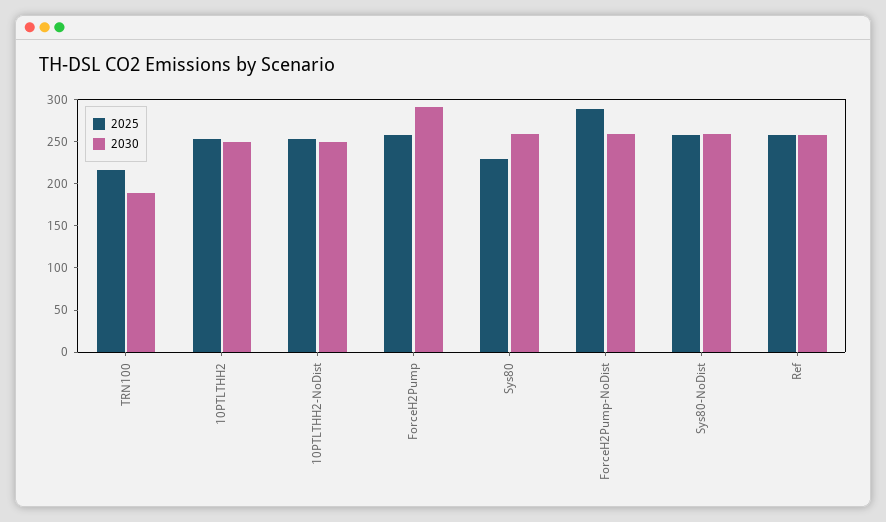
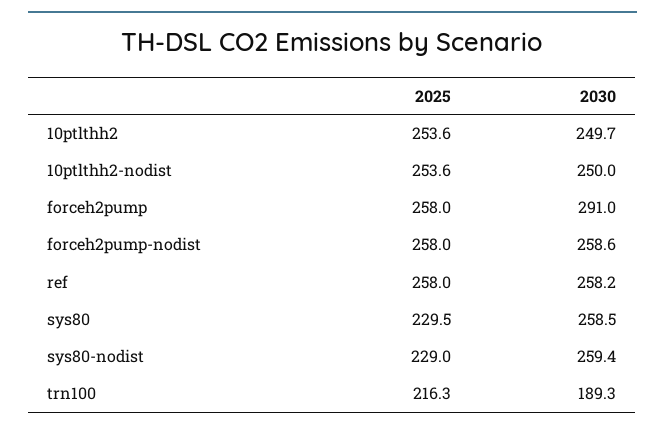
  {
    "2025": {
      "TRN100": 216.3,
      "10PTLTHH2": 253.6,
      "10PTLTHH2-NoDist": 253.6,
      "ForceH2Pump": 258,
      "Sys80": 229.5,
-     "ForceH2Pump-NoDist": 290,
+     "ForceH2Pump-NoDist": 258,
-     "Sys80-NoDist": 260,
+     "Sys80-NoDist": 229,
      "Ref": 258
    },
    "2030": {
      "TRN100": 189.3,
      "10PTLTHH2": 249.7,
      "10PTLTHH2-NoDist": 250,
      "ForceH2Pump": 291,
      "Sys80": 258.5,
      "ForceH2Pump-NoDist": 258.6,
      "Sys80-NoDist": 259.4,
      "Ref": 258.2
    }
  }

